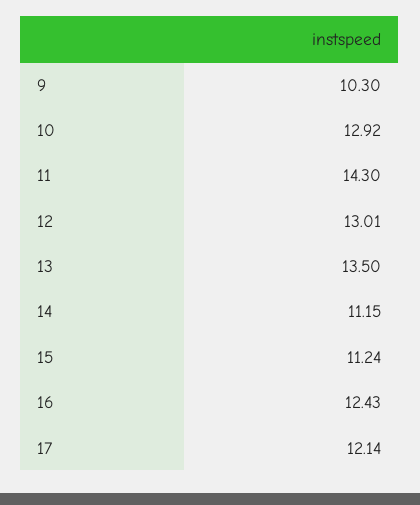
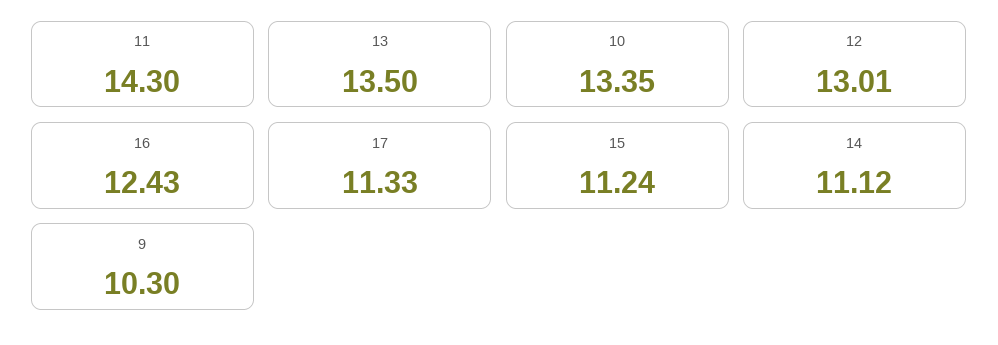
  {
    "9": 10.3,
-   "10": 12.92,
+   "10": 13.35,
    "11": 14.3,
    "12": 13.01,
    "13": 13.5,
-   "14": 11.15,
+   "14": 11.12,
    "15": 11.24,
    "16": 12.43,
-   "17": 12.14
+   "17": 11.33
  }

